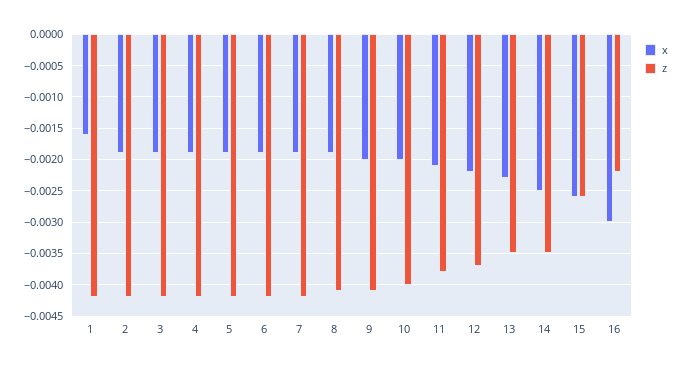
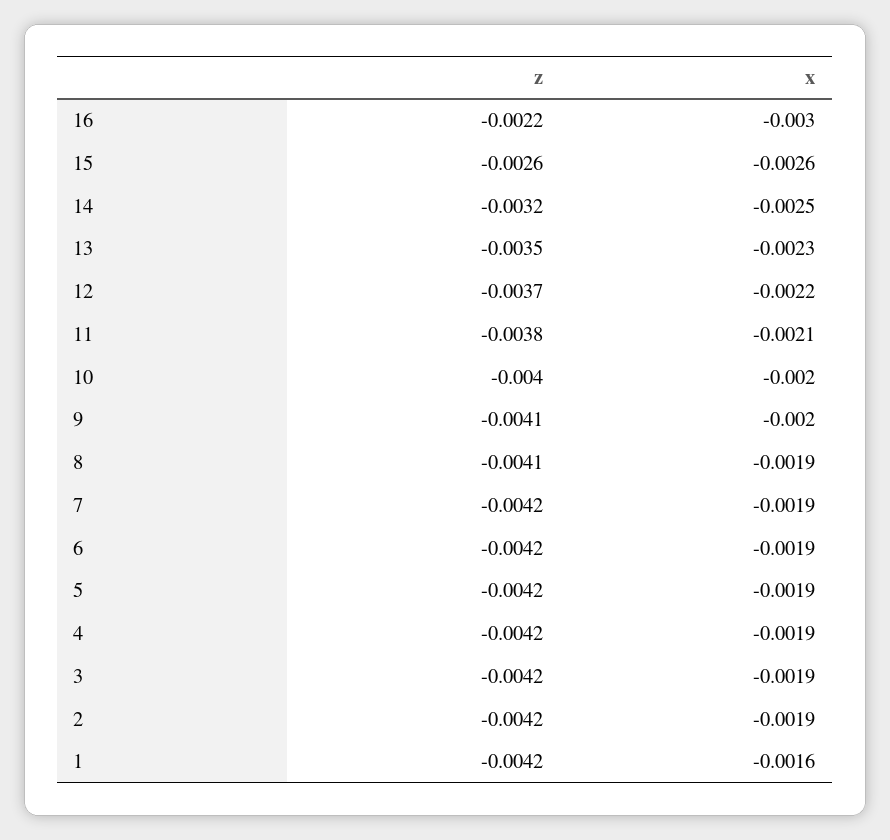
  {
    "x": {
      "1": -0.0016,
      "2": -0.0019,
      "3": -0.0019,
      "4": -0.0019,
      "5": -0.0019,
      "6": -0.0019,
      "7": -0.0019,
      "8": -0.0019,
      "9": -0.002,
      "10": -0.002,
      "11": -0.0021,
      "12": -0.0022,
      "13": -0.0023,
      "14": -0.0025,
      "15": -0.0026,
      "16": -0.003
    },
    "z": {
      "1": -0.0042,
      "2": -0.0042,
      "3": -0.0042,
      "4": -0.0042,
      "5": -0.0042,
      "6": -0.0042,
      "7": -0.0042,
      "8": -0.0041,
      "9": -0.0041,
      "10": -0.004,
      "11": -0.0038,
      "12": -0.0037,
      "13": -0.0035,
-     "14": -0.0035,
+     "14": -0.0032,
      "15": -0.0026,
      "16": -0.0022
    }
  }

